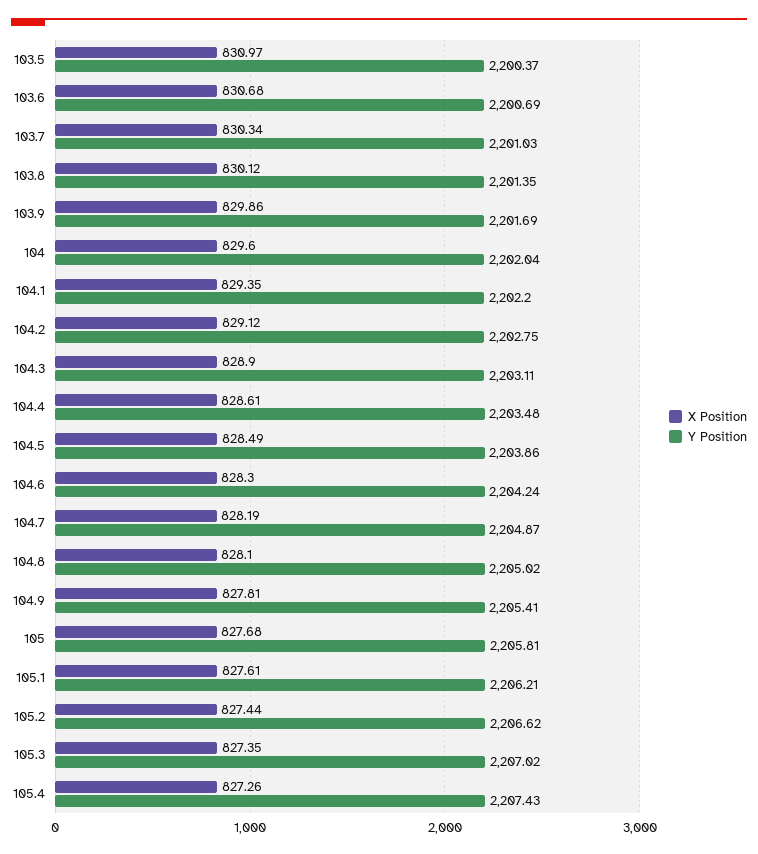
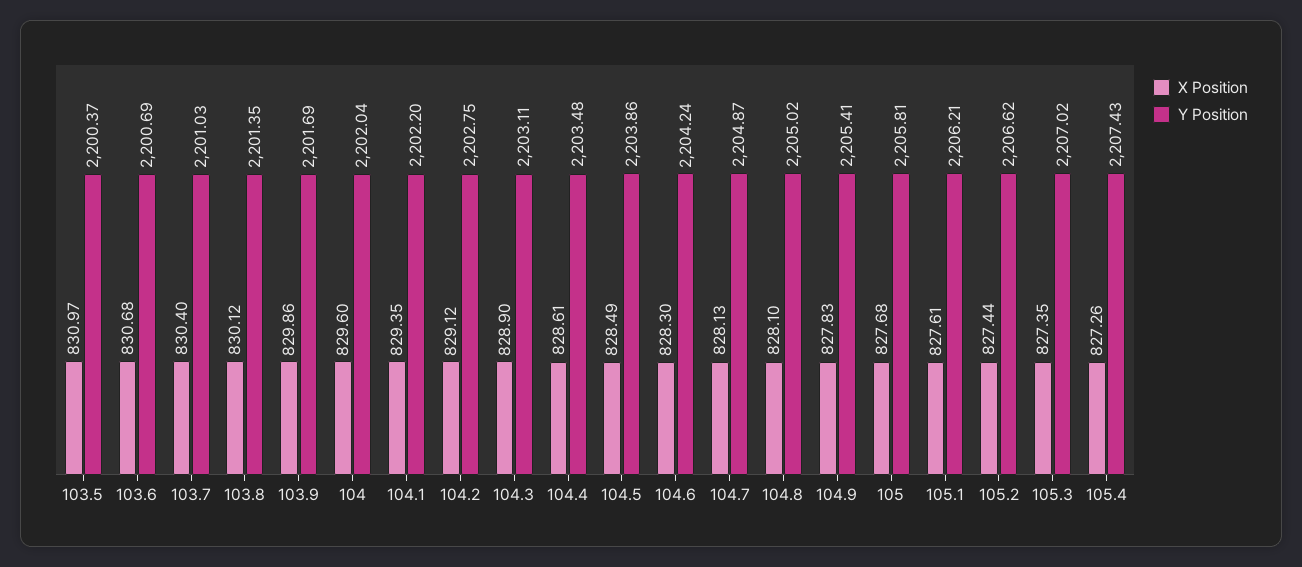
  {
    "X Position": {
      "103.5": 830.97,
      "103.6": 830.68,
-     "103.7": 830.34,
+     "103.7": 830.4,
      "103.8": 830.12,
      "103.9": 829.86,
      "104": 829.6,
      "104.1": 829.35,
      "104.2": 829.12,
      "104.3": 828.9,
      "104.4": 828.61,
      "104.5": 828.49,
      "104.6": 828.3,
-     "104.7": 828.19,
+     "104.7": 828.13,
      "104.8": 828.1,
-     "104.9": 827.81,
+     "104.9": 827.83,
      "105": 827.68,
      "105.1": 827.61,
      "105.2": 827.44,
      "105.3": 827.35,
      "105.4": 827.26
    },
    "Y Position": {
      "103.5": 2200.37,
      "103.6": 2200.69,
      "103.7": 2201.03,
      "103.8": 2201.35,
      "103.9": 2201.69,
      "104": 2202.04,
      "104.1": 2202.2,
      "104.2": 2202.75,
      "104.3": 2203.11,
      "104.4": 2203.48,
      "104.5": 2203.86,
      "104.6": 2204.24,
      "104.7": 2204.87,
      "104.8": 2205.02,
      "104.9": 2205.41,
      "105": 2205.81,
      "105.1": 2206.21,
      "105.2": 2206.62,
      "105.3": 2207.02,
      "105.4": 2207.43
    }
  }

